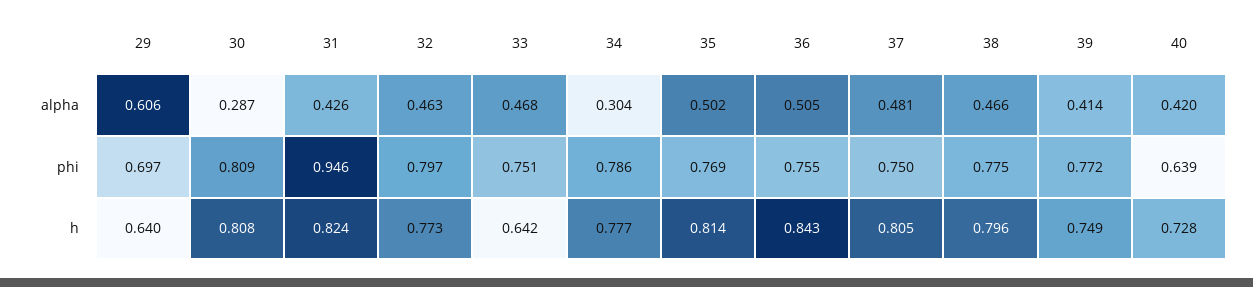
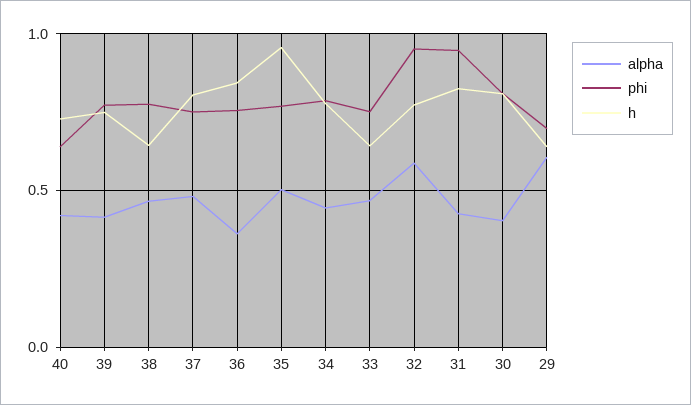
  {
    "alpha": {
      "29": 0.606,
-     "30": 0.287,
+     "30": 0.4,
      "31": 0.426,
-     "32": 0.463,
+     "32": 0.6,
      "33": 0.468,
-     "34": 0.304,
+     "34": 0.45,
      "35": 0.502,
-     "36": 0.505,
+     "36": 0.35,
      "37": 0.481,
      "38": 0.466,
      "39": 0.414,
      "40": 0.42
    },
    "phi": {
      "29": 0.697,
      "30": 0.809,
      "31": 0.946,
-     "32": 0.797,
+     "32": 0.95,
      "33": 0.751,
      "34": 0.786,
      "35": 0.769,
      "36": 0.755,
      "37": 0.75,
      "38": 0.775,
      "39": 0.772,
      "40": 0.639
    },
    "h": {
      "29": 0.64,
      "30": 0.808,
      "31": 0.824,
      "32": 0.773,
      "33": 0.642,
      "34": 0.777,
-     "35": 0.814,
+     "35": 0.95,
      "36": 0.843,
      "37": 0.805,
-     "38": 0.796,
+     "38": 0.65,
      "39": 0.749,
      "40": 0.728
    }
  }

